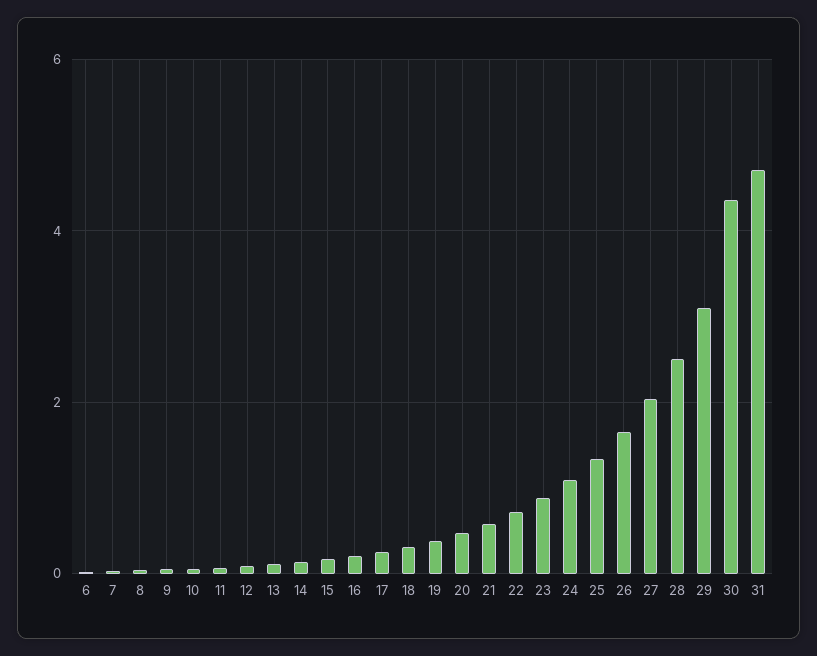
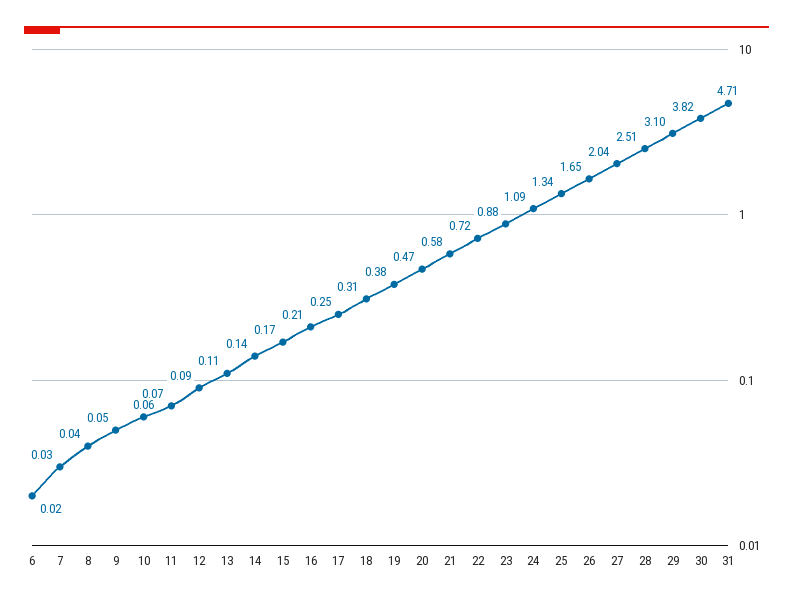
  {
    "6": 0.02,
    "7": 0.03,
    "8": 0.04,
    "9": 0.05,
    "10": 0.06,
    "11": 0.07,
    "12": 0.09,
    "13": 0.11,
    "14": 0.14,
    "15": 0.17,
    "16": 0.21,
    "17": 0.25,
    "18": 0.31,
    "19": 0.38,
    "20": 0.47,
    "21": 0.58,
    "22": 0.72,
    "23": 0.88,
    "24": 1.09,
    "25": 1.34,
    "26": 1.65,
    "27": 2.04,
    "28": 2.51,
    "29": 3.1,
-   "30": 4.4,
+   "30": 3.82,
    "31": 4.71
  }

